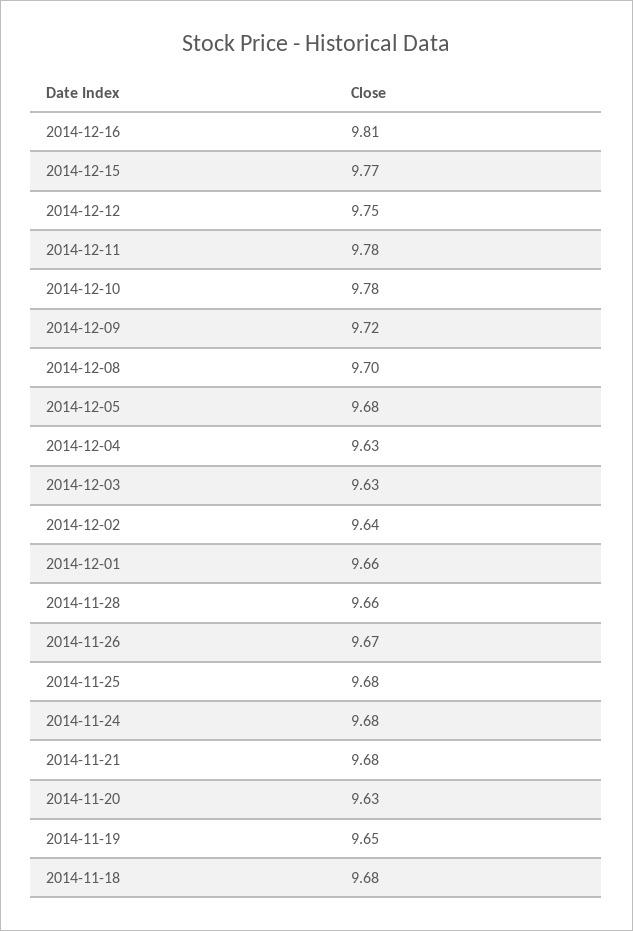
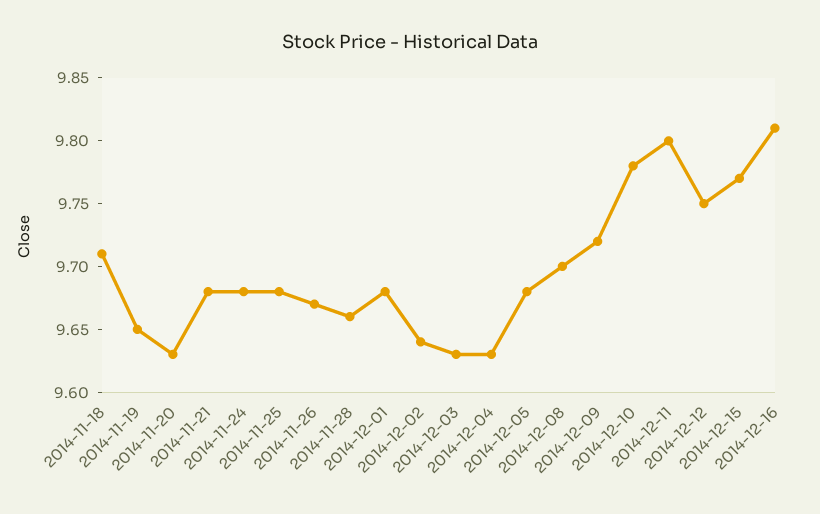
  {
    "2014-12-16": 9.81,
    "2014-12-15": 9.77,
    "2014-12-12": 9.75,
-   "2014-12-11": 9.78,
+   "2014-12-11": 9.8,
    "2014-12-10": 9.78,
    "2014-12-09": 9.72,
    "2014-12-08": 9.7,
    "2014-12-05": 9.68,
    "2014-12-04": 9.63,
    "2014-12-03": 9.63,
    "2014-12-02": 9.64,
-   "2014-12-01": 9.66,
+   "2014-12-01": 9.68,
    "2014-11-28": 9.66,
    "2014-11-26": 9.67,
    "2014-11-25": 9.68,
    "2014-11-24": 9.68,
    "2014-11-21": 9.68,
    "2014-11-20": 9.63,
    "2014-11-19": 9.65,
-   "2014-11-18": 9.68
+   "2014-11-18": 9.71
  }

